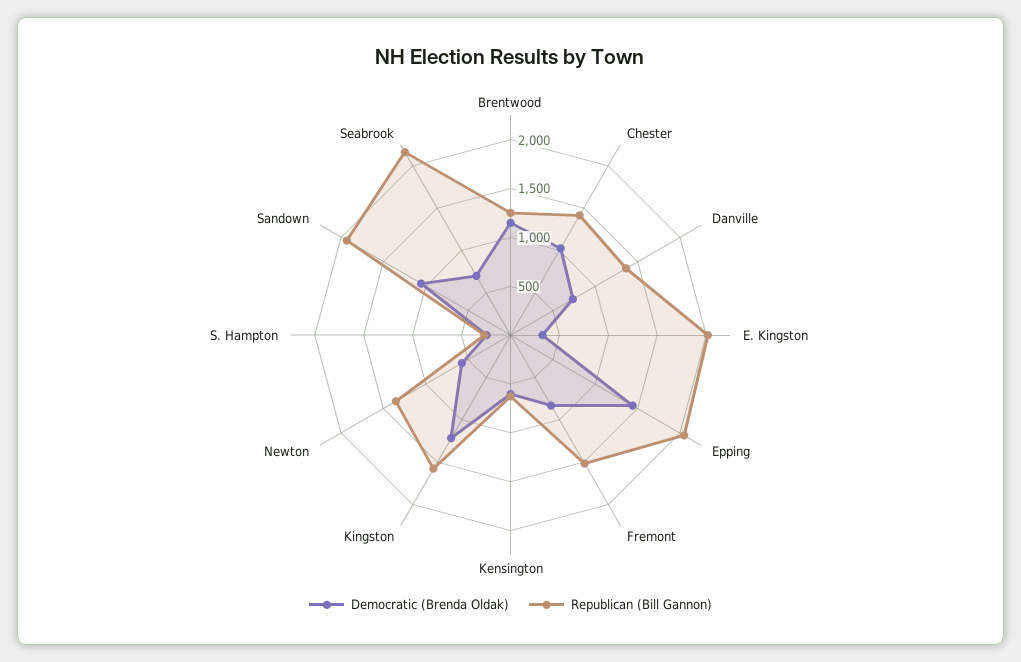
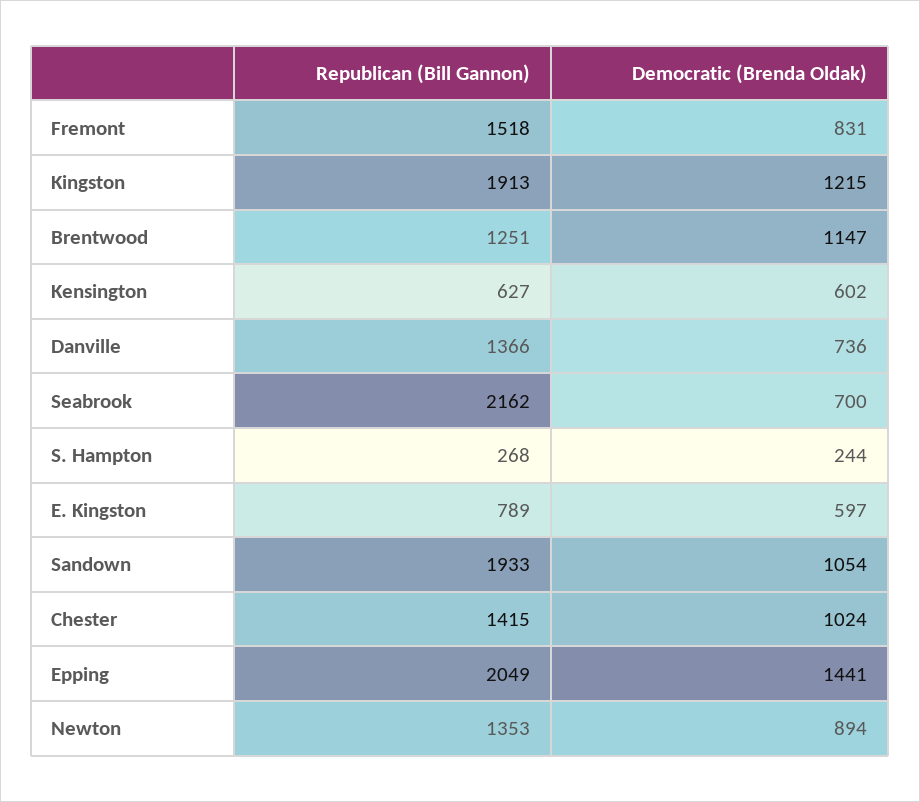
  {
    "Democratic (Brenda Oldak)": {
      "Brentwood": 1147,
      "Chester": 1024,
      "Danville": 736,
-     "E. Kingston": 300,
+     "E. Kingston": 597,
      "Epping": 1441,
      "Fremont": 831,
      "Kensington": 602,
      "Kingston": 1215,
-     "Newton": 600,
+     "Newton": 894,
      "S. Hampton": 244,
      "Sandown": 1054,
      "Seabrook": 700
    },
    "Republican (Bill Gannon)": {
      "Brentwood": 1251,
      "Chester": 1415,
      "Danville": 1366,
-     "E. Kingston": 2000,
+     "E. Kingston": 789,
      "Epping": 2049,
      "Fremont": 1518,
      "Kensington": 627,
-     "Kingston": 1600,
+     "Kingston": 1913,
      "Newton": 1353,
      "S. Hampton": 268,
      "Sandown": 1933,
      "Seabrook": 2162
    }
  }

